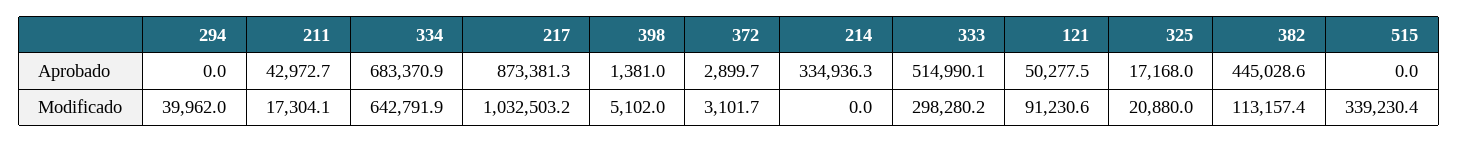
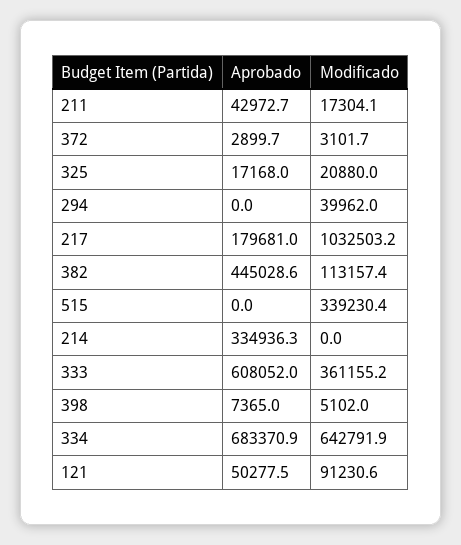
  {
    "294": {
      "Aprobado": 0,
      "Modificado": 39962
    },
    "211": {
      "Aprobado": 42972.7,
      "Modificado": 17304.1
    },
    "334": {
      "Aprobado": 683370.9,
      "Modificado": 642791.9
    },
    "217": {
-     "Aprobado": 873381.3,
+     "Aprobado": 179681,
      "Modificado": 1032503.2
    },
    "398": {
-     "Aprobado": 1381,
+     "Aprobado": 7365,
      "Modificado": 5102
    },
    "372": {
      "Aprobado": 2899.7,
      "Modificado": 3101.7
    },
    "214": {
      "Aprobado": 334936.3,
      "Modificado": 0
    },
    "333": {
-     "Aprobado": 514990.1,
+     "Aprobado": 608052,
-     "Modificado": 298280.2
+     "Modificado": 361155.2
    },
    "121": {
      "Aprobado": 50277.5,
      "Modificado": 91230.6
    },
    "325": {
      "Aprobado": 17168,
      "Modificado": 20880
    },
    "382": {
      "Aprobado": 445028.6,
      "Modificado": 113157.4
    },
    "515": {
      "Aprobado": 0,
      "Modificado": 339230.4
    }
  }

